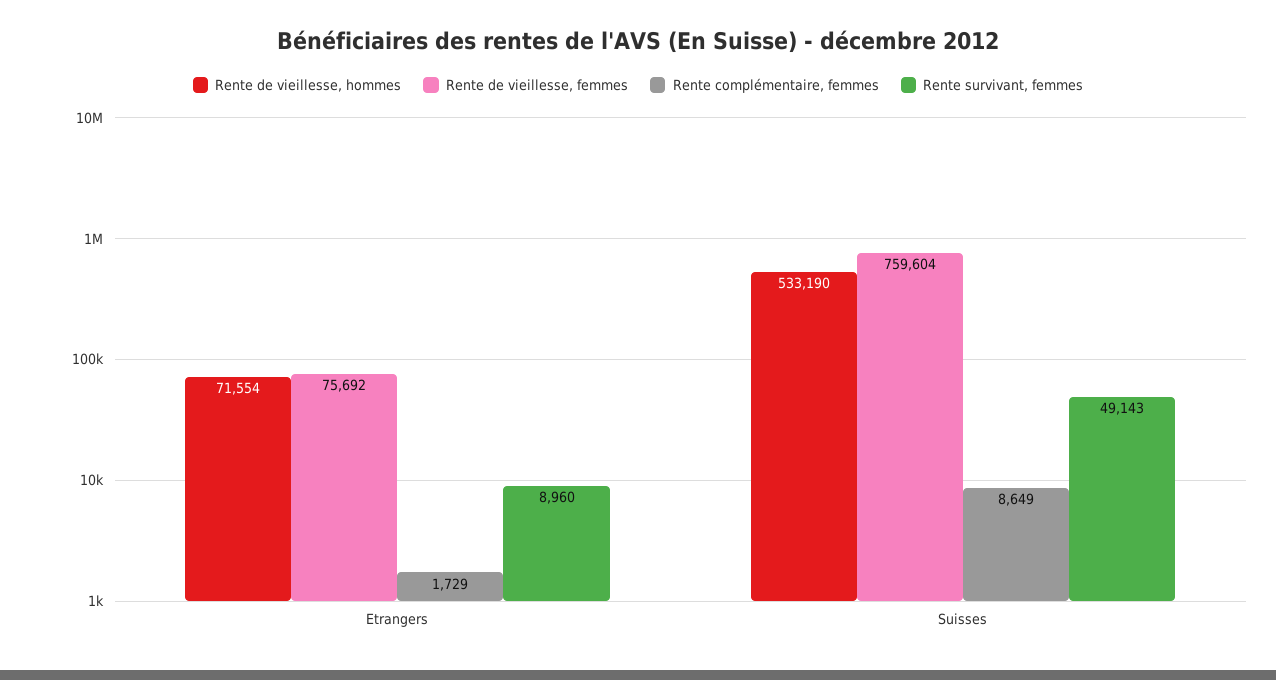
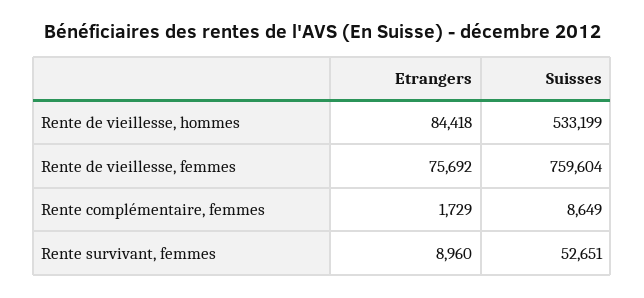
  {
    "Rente de vieillesse, hommes": {
-     "Etrangers": 71554,
+     "Etrangers": 84418,
-     "Suisses": 533190
+     "Suisses": 533199
    },
    "Rente de vieillesse, femmes": {
      "Etrangers": 75692,
      "Suisses": 759604
    },
    "Rente complémentaire, femmes": {
      "Etrangers": 1729,
      "Suisses": 8649
    },
    "Rente survivant, femmes": {
      "Etrangers": 8960,
-     "Suisses": 49143
+     "Suisses": 52651
    }
  }

